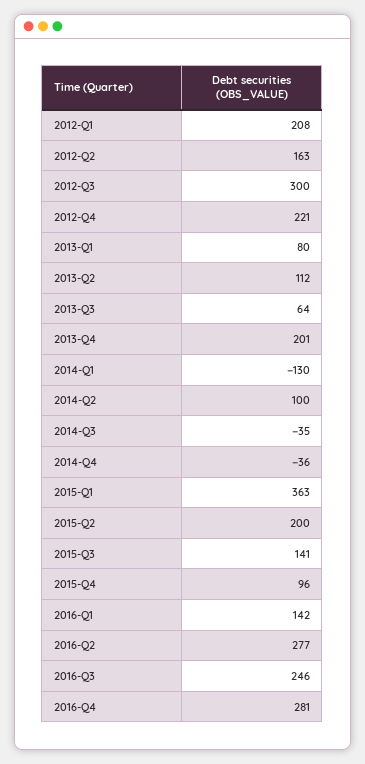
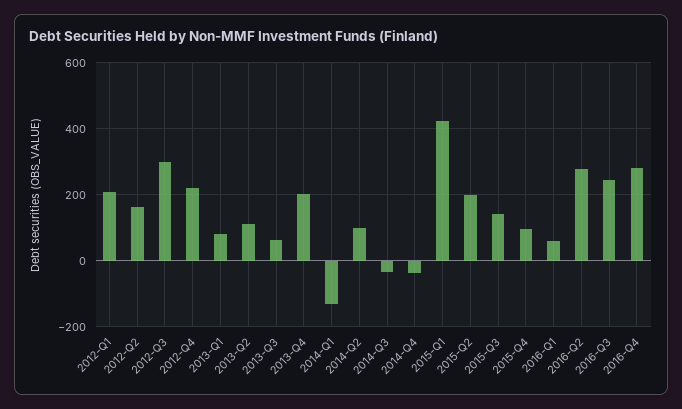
  {
    "2012-Q1": 208,
    "2012-Q2": 163,
    "2012-Q3": 300,
    "2012-Q4": 221,
    "2013-Q1": 80,
    "2013-Q2": 112,
    "2013-Q3": 64,
    "2013-Q4": 201,
    "2014-Q1": -130,
    "2014-Q2": 100,
    "2014-Q3": -35,
    "2014-Q4": -36,
-   "2015-Q1": 363,
+   "2015-Q1": 420,
    "2015-Q2": 200,
    "2015-Q3": 141,
    "2015-Q4": 96,
-   "2016-Q1": 142,
+   "2016-Q1": 60,
    "2016-Q2": 277,
    "2016-Q3": 246,
    "2016-Q4": 281
  }

